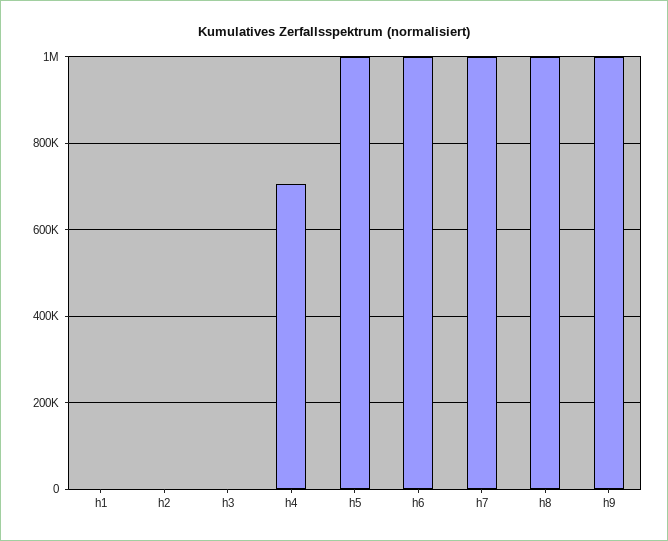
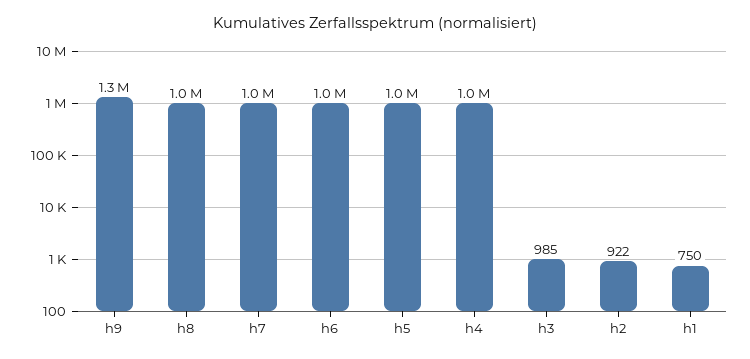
  {
    "h1": 750,
    "h2": 922,
    "h3": 985,
-   "h4": 700000,
+   "h4": 1000000,
    "h5": 1000000,
    "h6": 1000000,
    "h7": 1000000,
    "h8": 1000000,
-   "h9": 1000000
+   "h9": 1300000
  }

